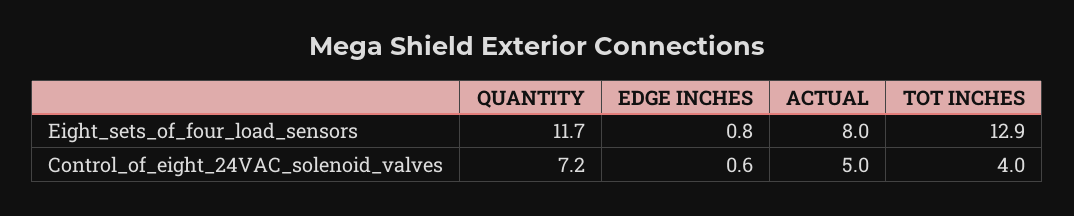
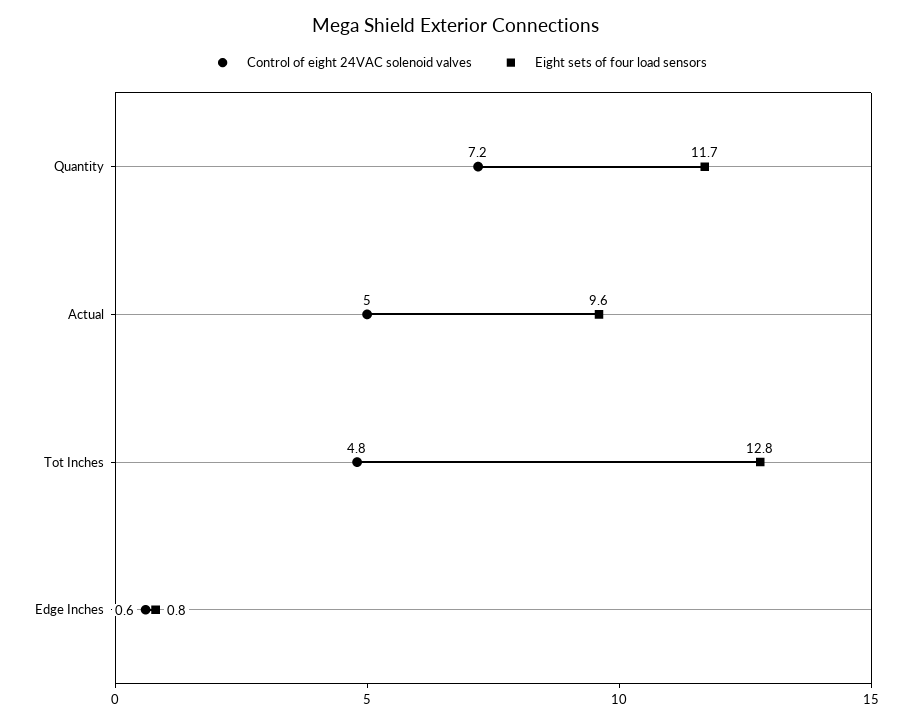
  {
    "Eight_sets_of_four_load_sensors": {
      "QUANTITY": 11.7,
      "EDGE INCHES": 0.8,
-     "ACTUAL": 8,
+     "ACTUAL": 9.6,
-     "TOT INCHES": 12.9
+     "TOT INCHES": 12.8
    },
    "Control_of_eight_24VAC_solenoid_valves": {
      "QUANTITY": 7.2,
      "EDGE INCHES": 0.6,
      "ACTUAL": 5,
-     "TOT INCHES": 4
+     "TOT INCHES": 4.8
    }
  }

